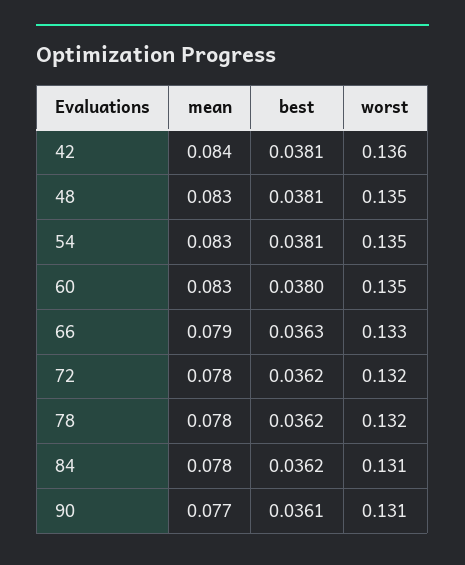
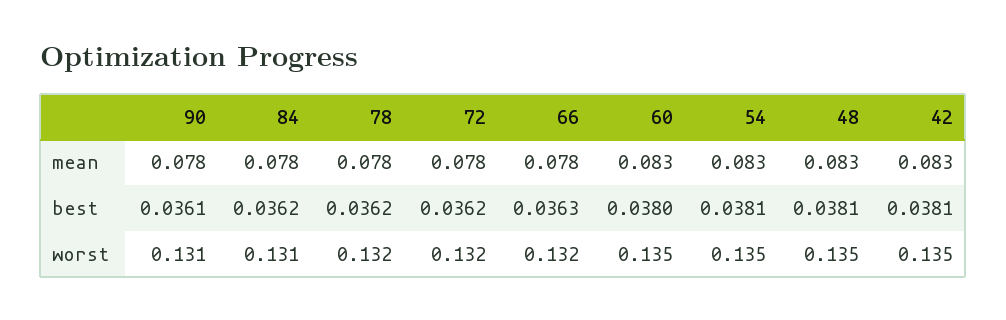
  {
    "mean": {
-     "42": 0.084,
+     "42": 0.083,
      "48": 0.083,
      "54": 0.083,
      "60": 0.083,
-     "66": 0.079,
+     "66": 0.078,
      "72": 0.078,
      "78": 0.078,
      "84": 0.078,
-     "90": 0.077
+     "90": 0.078
    },
    "best": {
      "42": 0.0381,
      "48": 0.0381,
      "54": 0.0381,
      "60": 0.038,
      "66": 0.0363,
      "72": 0.0362,
      "78": 0.0362,
      "84": 0.0362,
      "90": 0.0361
    },
    "worst": {
-     "42": 0.136,
+     "42": 0.135,
      "48": 0.135,
      "54": 0.135,
      "60": 0.135,
-     "66": 0.133,
+     "66": 0.132,
      "72": 0.132,
      "78": 0.132,
      "84": 0.131,
      "90": 0.131
    }
  }

